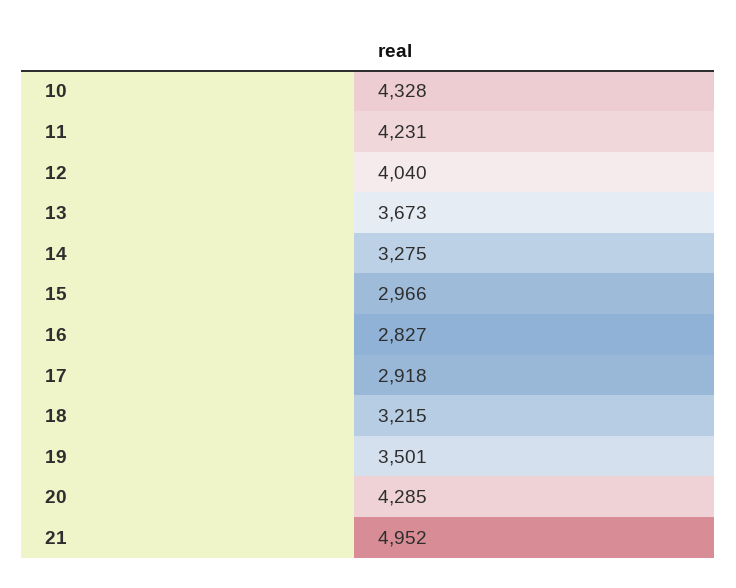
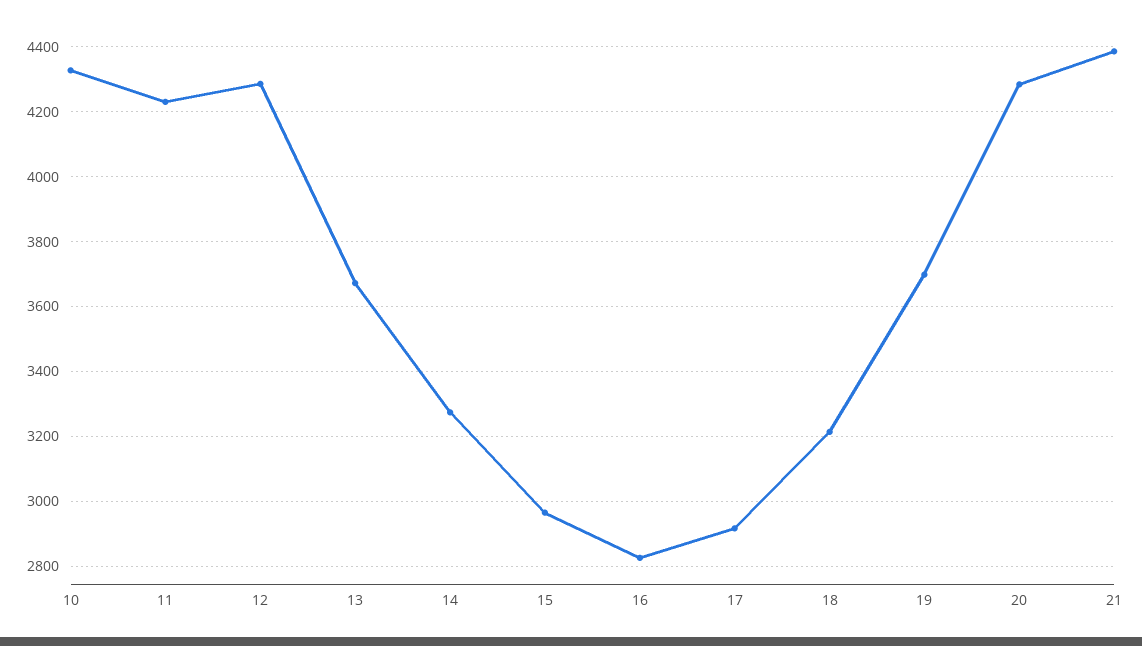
  {
    "10": 4328,
    "11": 4231,
-   "12": 4040,
+   "12": 4280,
    "13": 3673,
    "14": 3275,
    "15": 2966,
    "16": 2827,
    "17": 2918,
    "18": 3215,
-   "19": 3501,
+   "19": 3700,
    "20": 4285,
-   "21": 4952
+   "21": 4380
  }

